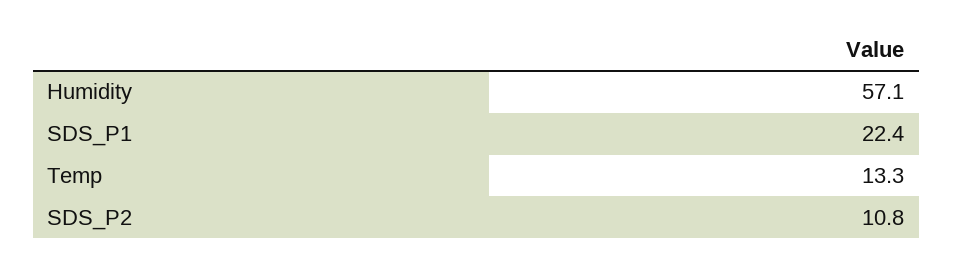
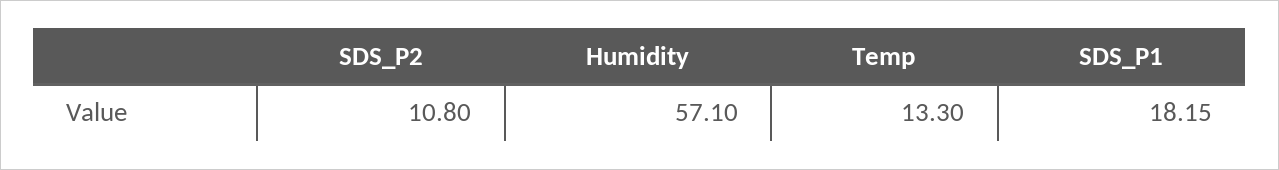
  {
    "Humidity": 57.1,
-   "SDS_P1": 22.4,
+   "SDS_P1": 18.15,
    "Temp": 13.3,
    "SDS_P2": 10.8
  }

